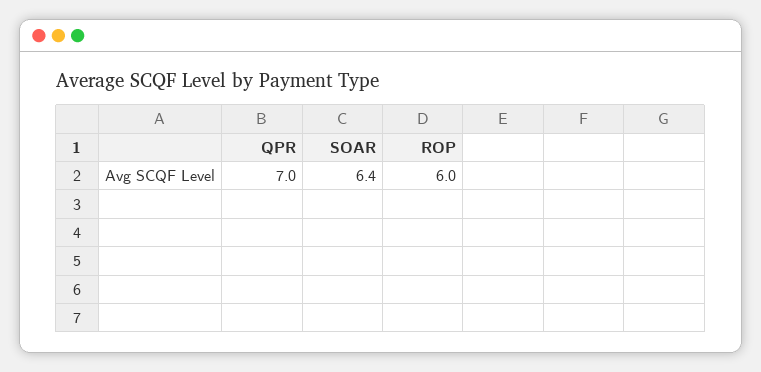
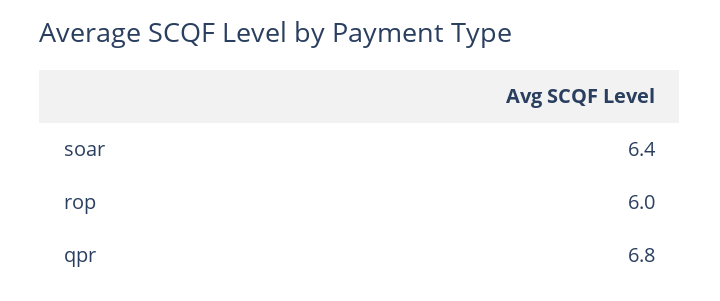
  {
-   "QPR": 7,
+   "QPR": 6.8,
    "SOAR": 6.4,
    "ROP": 6
  }

